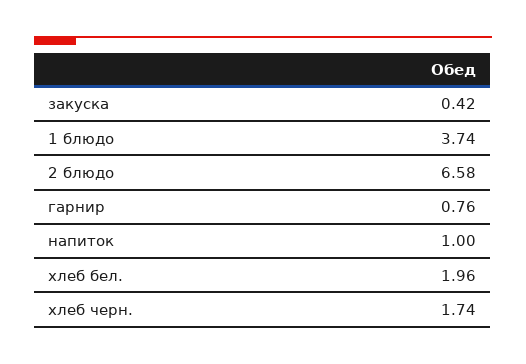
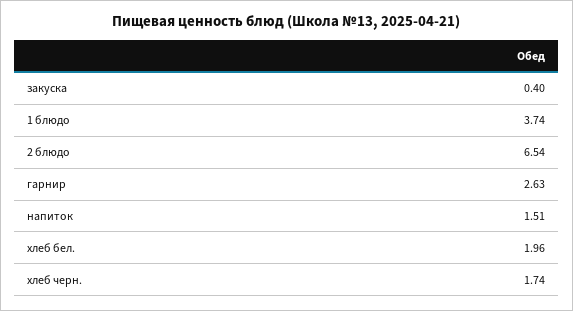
  {
-   "закуска": 0.42,
+   "закуска": 0.4,
    "1 блюдо": 3.74,
-   "2 блюдо": 6.58,
+   "2 блюдо": 6.54,
-   "гарнир": 0.76,
+   "гарнир": 2.63,
-   "напиток": 1,
+   "напиток": 1.51,
    "хлеб бел.": 1.96,
    "хлеб черн.": 1.74
  }

